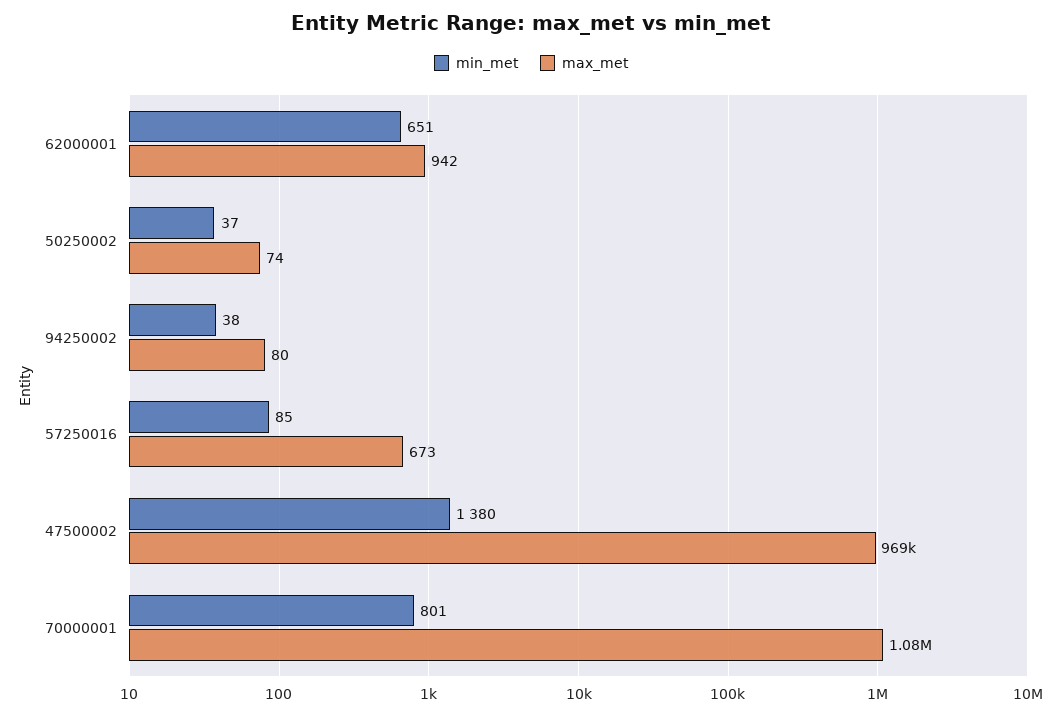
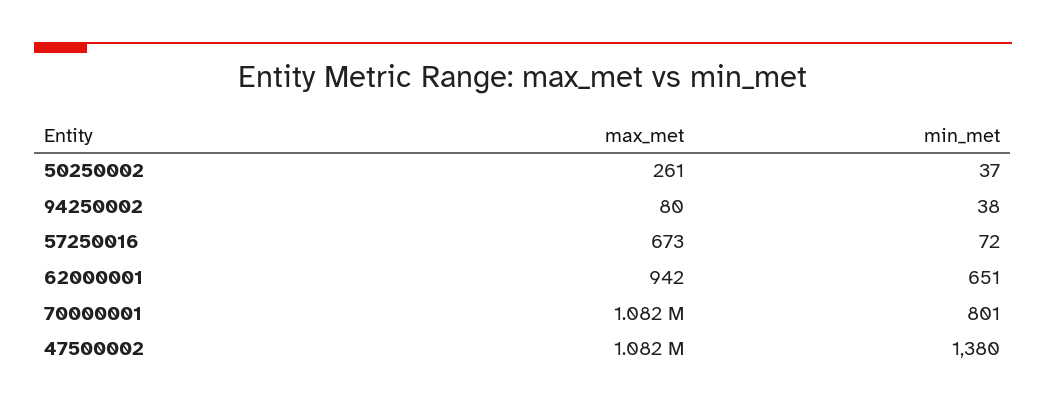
  {
    "min_met": {
      "62000001": 651,
      "50250002": 37,
      "94250002": 38,
-     "57250016": 85,
+     "57250016": 72,
      "47500002": 1380,
      "70000001": 801
    },
    "max_met": {
      "62000001": 942,
-     "50250002": 74,
+     "50250002": 261,
      "94250002": 80,
      "57250016": 673,
-     "47500002": 969000,
+     "47500002": 1082000,
      "70000001": 1082000
    }
  }

